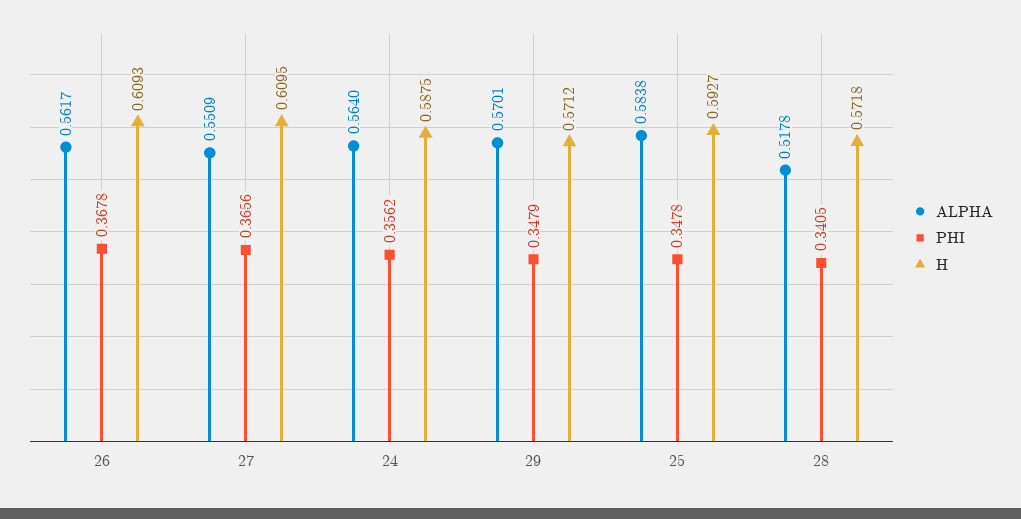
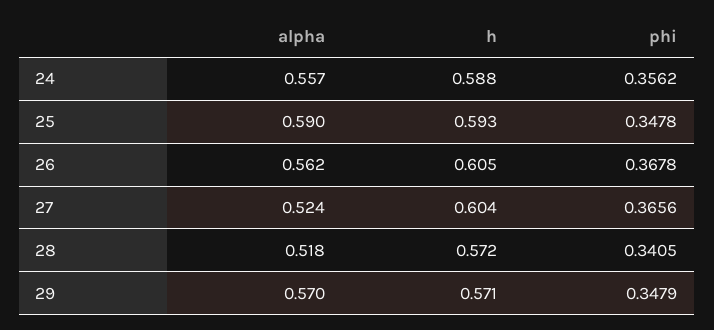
  {
    "ALPHA": {
      "26": 0.5617,
-     "27": 0.5509,
+     "27": 0.524,
-     "24": 0.564,
+     "24": 0.557,
      "29": 0.5701,
-     "25": 0.5838,
+     "25": 0.59,
      "28": 0.5178
    },
    "PHI": {
      "26": 0.3678,
      "27": 0.3656,
      "24": 0.3562,
      "29": 0.3479,
      "25": 0.3478,
      "28": 0.3405
    },
    "H": {
-     "26": 0.6093,
+     "26": 0.605,
-     "27": 0.6095,
+     "27": 0.604,
      "24": 0.5875,
      "29": 0.5712,
      "25": 0.5927,
      "28": 0.5718
    }
  }

